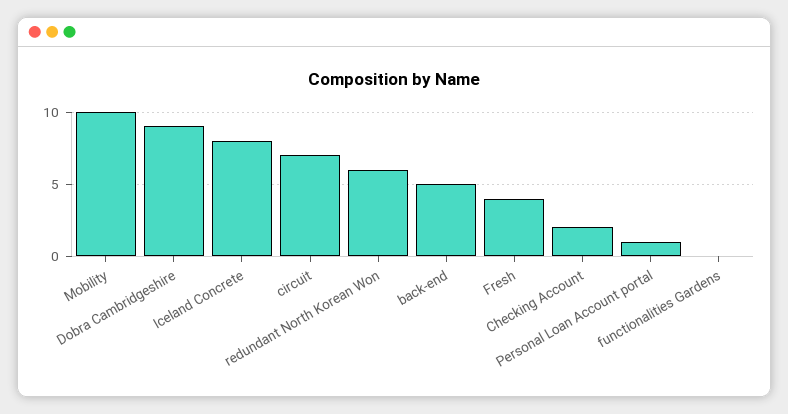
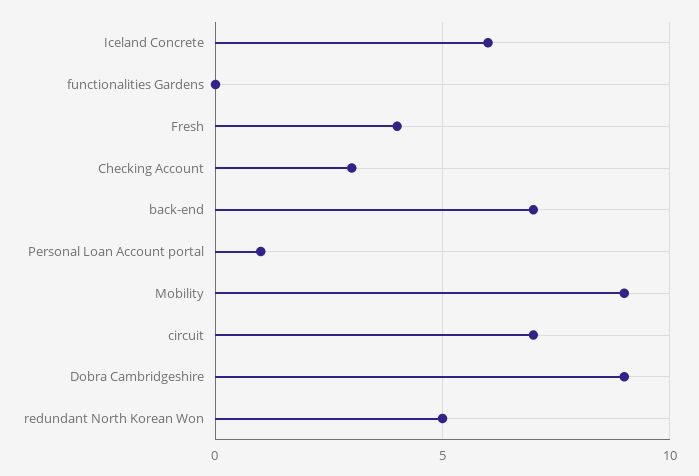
  {
-   "Mobility": 10,
+   "Mobility": 9,
    "Dobra Cambridgeshire": 9,
-   "Iceland Concrete": 8,
+   "Iceland Concrete": 6,
    "circuit": 7,
-   "redundant North Korean Won": 6,
+   "redundant North Korean Won": 5,
-   "back-end": 5,
+   "back-end": 7,
    "Fresh": 4,
-   "Checking Account": 2,
+   "Checking Account": 3,
    "Personal Loan Account portal": 1,
    "functionalities Gardens": 0
  }

